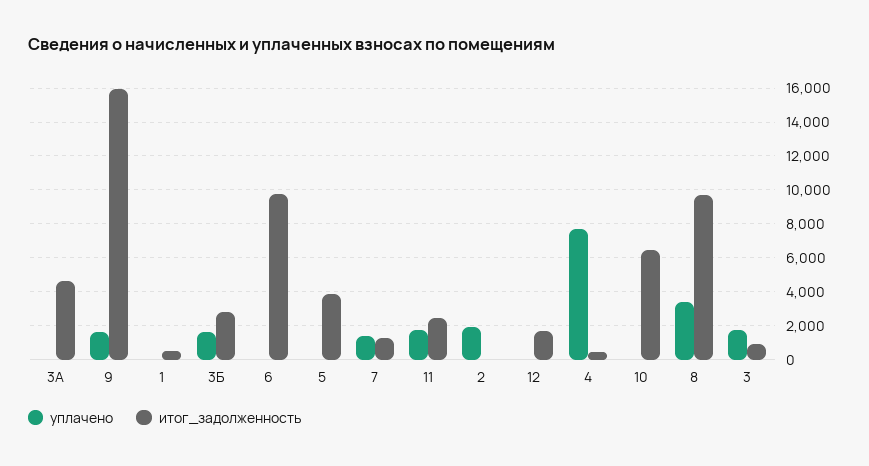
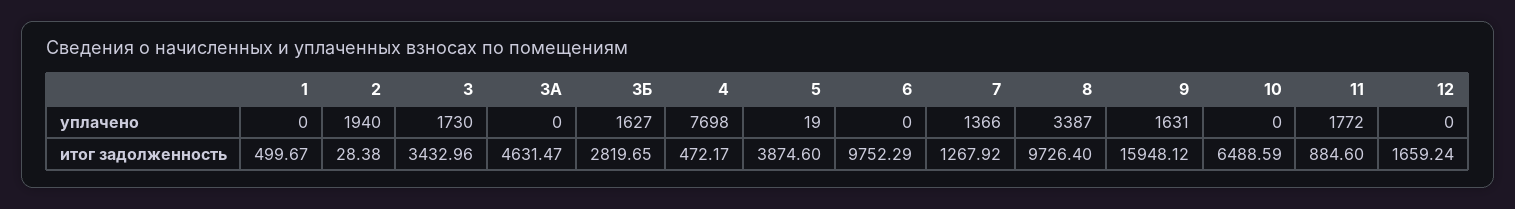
  {
    "уплачено": {
      "3А": 0,
      "9": 1631,
      "1": 0,
      "3Б": 1627,
      "6": 0,
      "5": 19,
      "7": 1366,
      "11": 1772,
      "2": 1940,
      "12": 0,
      "4": 7698,
      "10": 0,
      "8": 3387,
      "3": 1730
    },
    "итог_задолженность": {
      "3А": 4631.47,
      "9": 15948.12,
      "1": 499.67,
      "3Б": 2819.65,
      "6": 9752.29,
      "5": 3874.6,
      "7": 1267.92,
-     "11": 2500,
+     "11": 884.6,
      "2": 28.38,
      "12": 1659.24,
      "4": 472.17,
      "10": 6488.59,
      "8": 9726.4,
-     "3": 1000
+     "3": 3432.96
    }
  }

